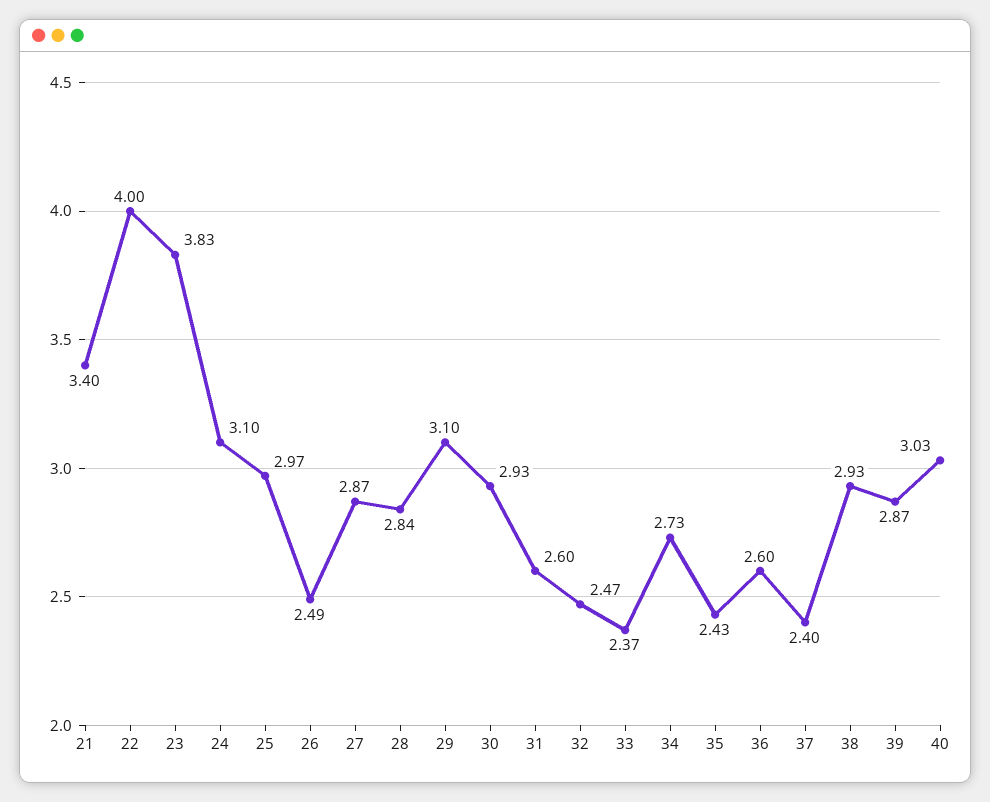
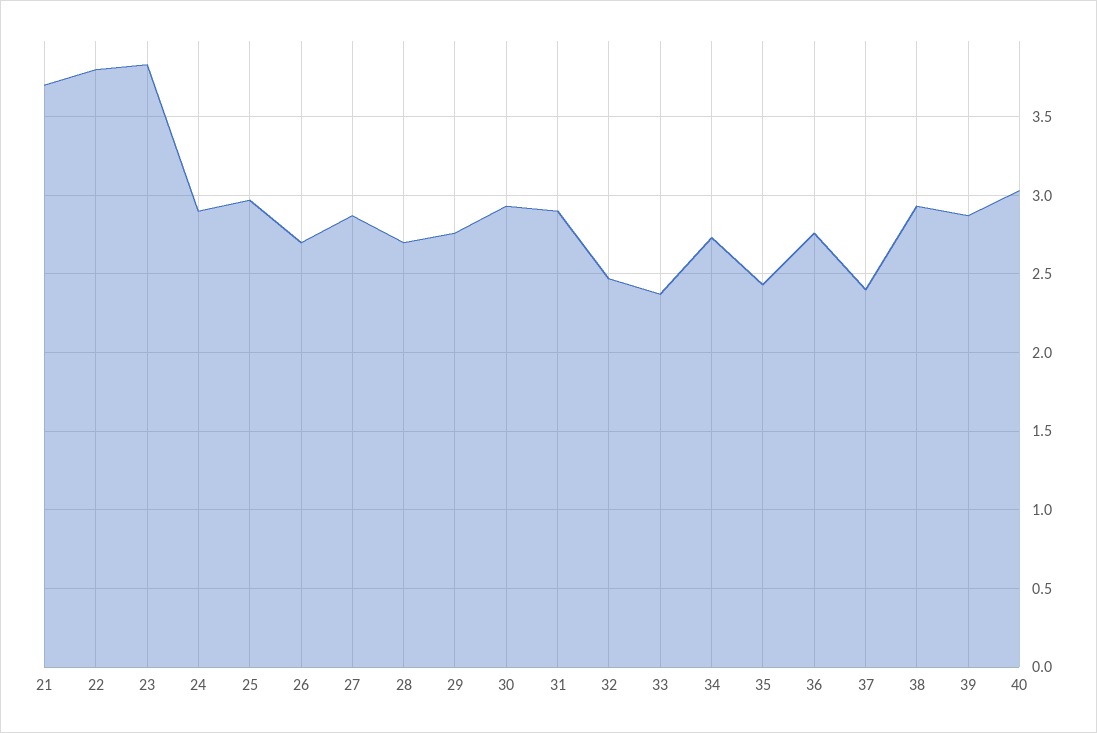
  {
-   "21": 3.4,
+   "21": 3.7,
-   "22": 4,
+   "22": 3.8,
    "23": 3.83,
-   "24": 3.1,
+   "24": 2.9,
    "25": 2.97,
-   "26": 2.49,
+   "26": 2.7,
    "27": 2.87,
-   "28": 2.84,
+   "28": 2.7,
-   "29": 3.1,
+   "29": 2.75,
    "30": 2.93,
-   "31": 2.6,
+   "31": 2.9,
    "32": 2.47,
    "33": 2.37,
    "34": 2.73,
    "35": 2.43,
-   "36": 2.6,
+   "36": 2.75,
    "37": 2.4,
    "38": 2.93,
    "39": 2.87,
    "40": 3.03
  }

